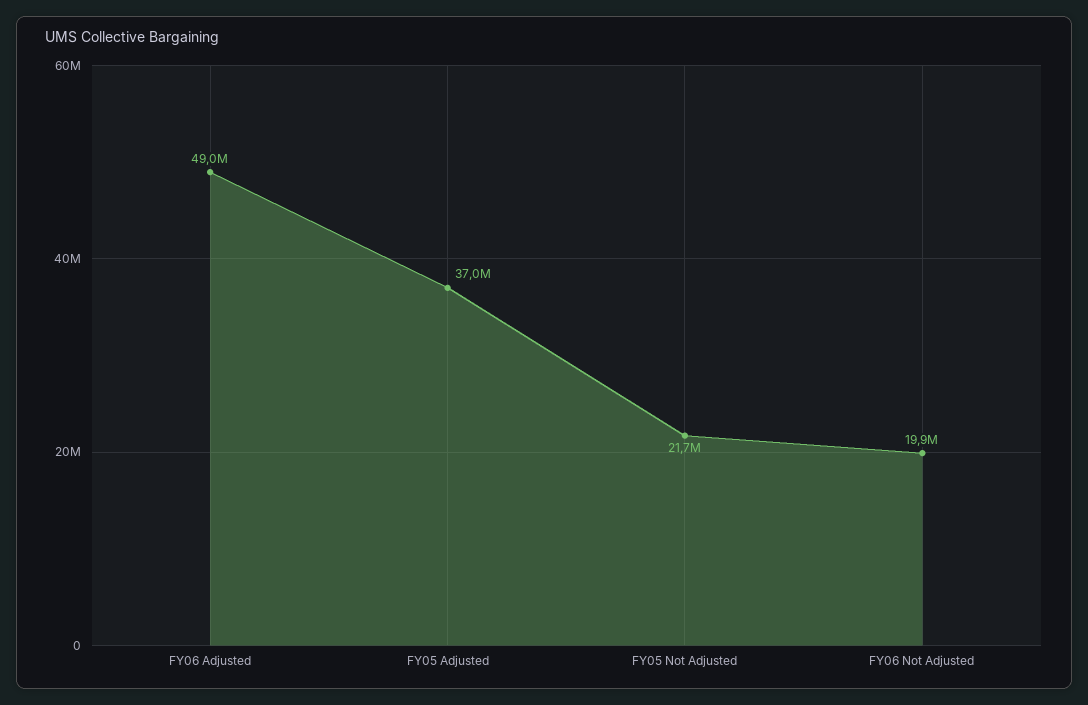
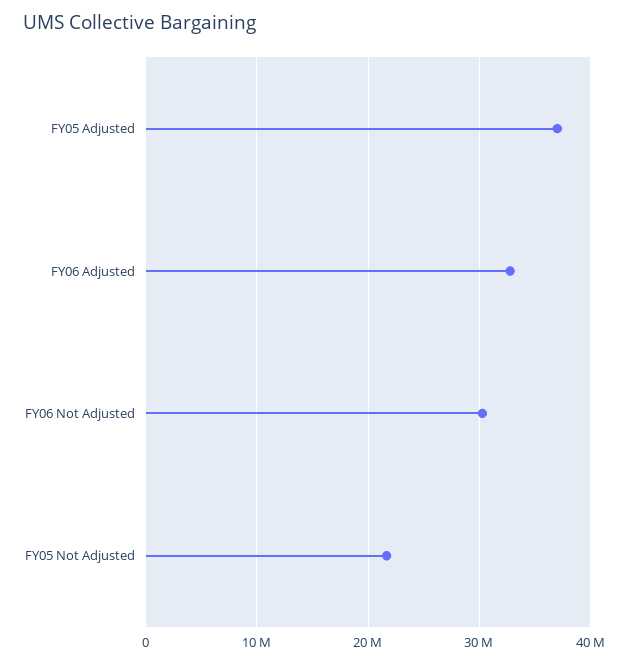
  {
-   "FY06 Adjusted": 49000000,
+   "FY06 Adjusted": 33000000,
    "FY05 Adjusted": 37000000,
    "FY05 Not Adjusted": 21700000,
-   "FY06 Not Adjusted": 19900000
+   "FY06 Not Adjusted": 30000000
  }

